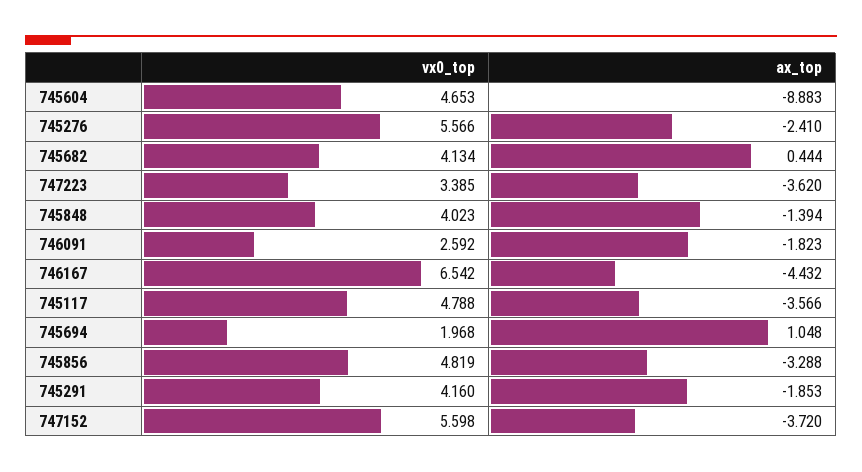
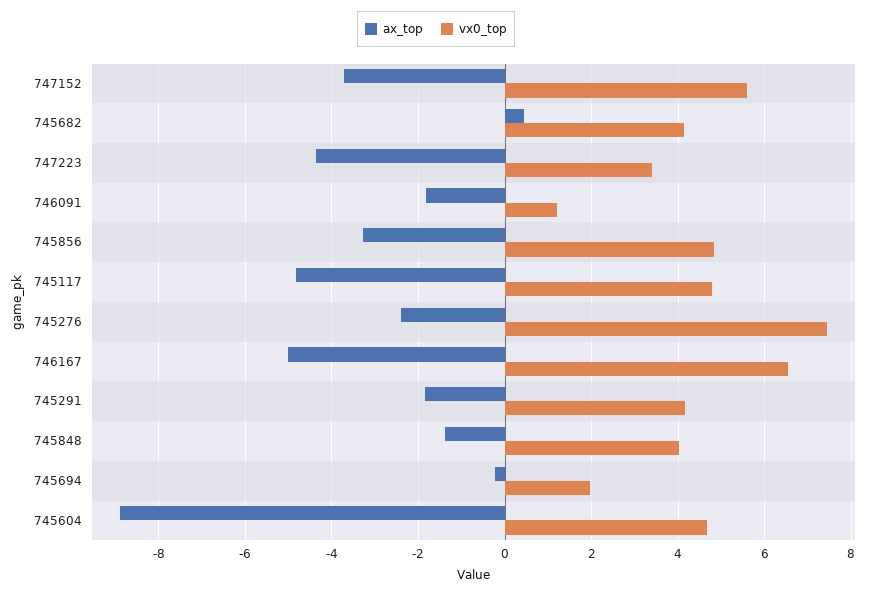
  {
    "vx0_top": {
      "745604": 4.653,
-     "745276": 5.566,
+     "745276": 7.4,
      "745682": 4.134,
      "747223": 3.385,
      "745848": 4.023,
-     "746091": 2.592,
+     "746091": 1.2,
      "746167": 6.542,
      "745117": 4.788,
      "745694": 1.968,
      "745856": 4.819,
      "745291": 4.16,
      "747152": 5.598
    },
    "ax_top": {
      "745604": -8.883,
      "745276": -2.41,
      "745682": 0.444,
-     "747223": -3.62,
+     "747223": -4.4,
      "745848": -1.394,
      "746091": -1.823,
-     "746167": -4.432,
+     "746167": -5,
-     "745117": -3.566,
+     "745117": -4.8,
-     "745694": 1.048,
+     "745694": -0.2,
      "745856": -3.288,
      "745291": -1.853,
      "747152": -3.72
    }
  }

